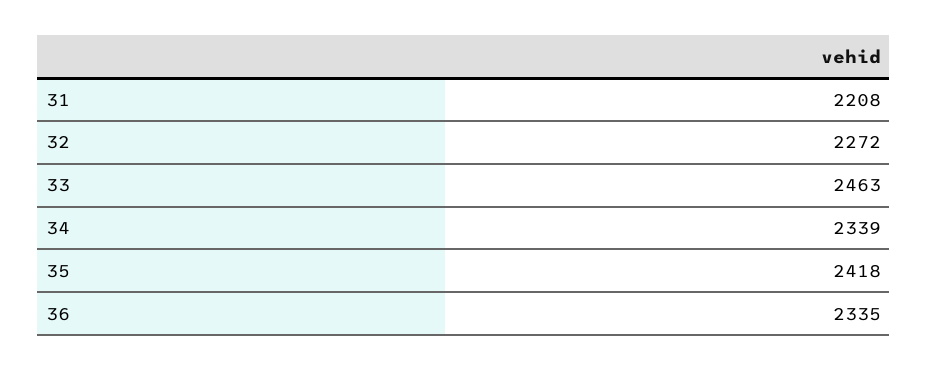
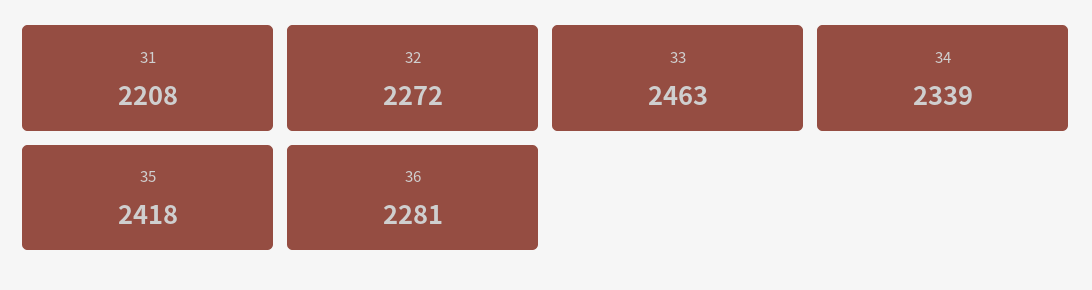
  {
    "31": 2208,
    "32": 2272,
    "33": 2463,
    "34": 2339,
    "35": 2418,
-   "36": 2335
+   "36": 2281
  }

